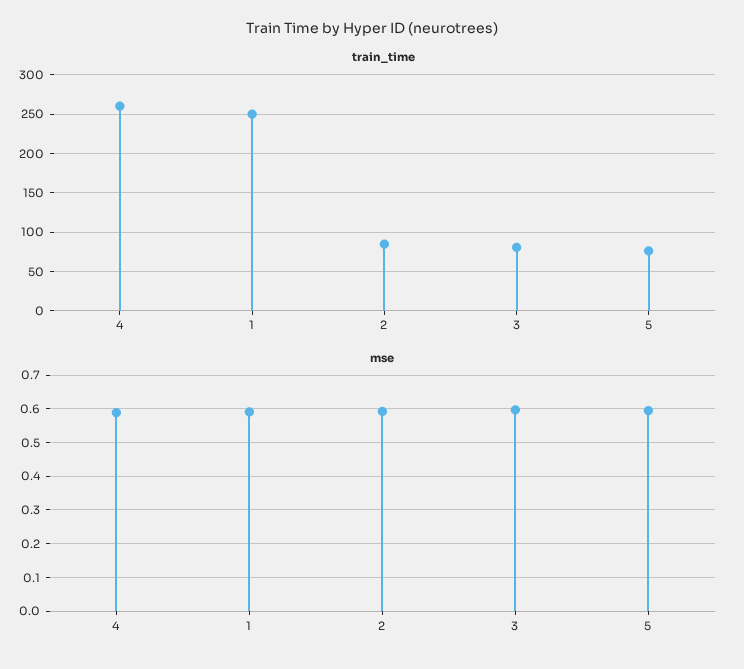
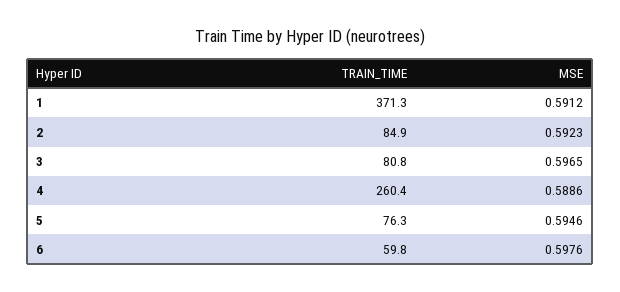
  {
    "train_time": {
      "4": 260.4,
-     "1": 250,
+     "1": 371.3,
      "2": 84.9,
      "3": 80.8,
-     "5": 76.3
+     "5": 76.3,
+     "6": 59.8
    },
    "mse": {
      "4": 0.5886,
      "1": 0.5912,
      "2": 0.5923,
      "3": 0.5965,
-     "5": 0.5946
+     "5": 0.5946,
+     "6": 0.5976
    }
  }

